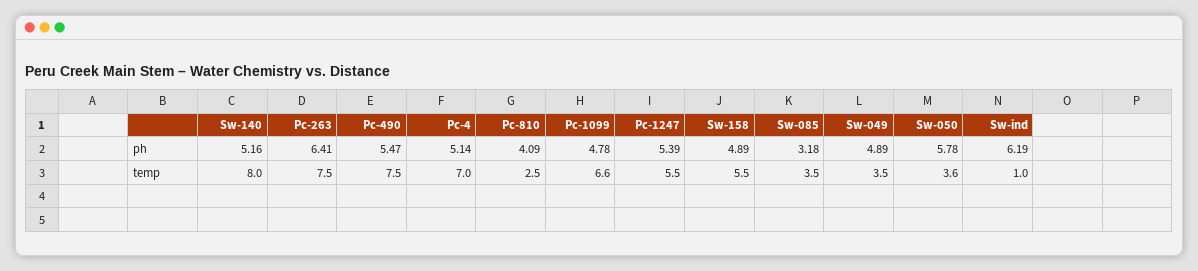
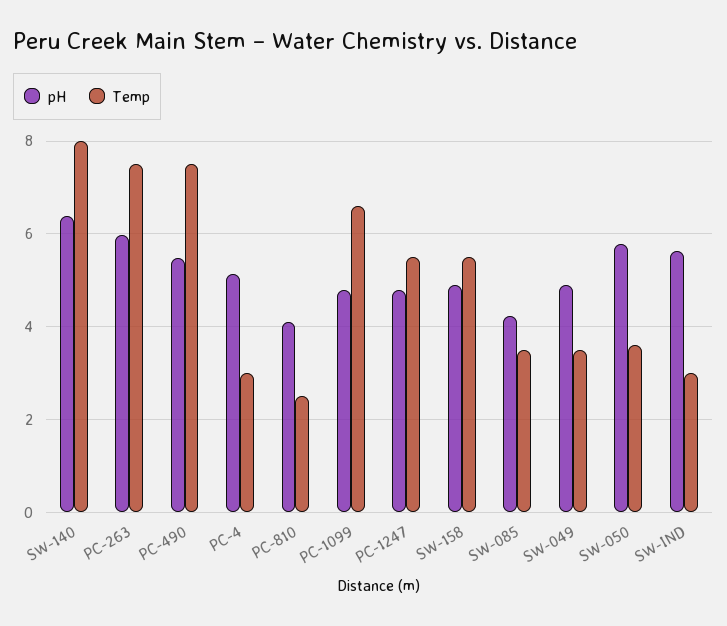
  {
    "ph": {
-     "Sw-140": 5.16,
+     "Sw-140": 6.4,
-     "Pc-263": 6.41,
+     "Pc-263": 6,
      "Pc-490": 5.47,
      "Pc-4": 5.14,
      "Pc-810": 4.09,
      "Pc-1099": 4.78,
-     "Pc-1247": 5.39,
+     "Pc-1247": 4.8,
      "Sw-158": 4.89,
-     "Sw-085": 3.18,
+     "Sw-085": 4.2,
      "Sw-049": 4.89,
      "Sw-050": 5.78,
-     "Sw-ind": 6.19
+     "Sw-ind": 5.6
    },
    "temp": {
      "Sw-140": 8,
      "Pc-263": 7.5,
      "Pc-490": 7.5,
-     "Pc-4": 7,
+     "Pc-4": 3,
      "Pc-810": 2.5,
      "Pc-1099": 6.6,
      "Pc-1247": 5.5,
      "Sw-158": 5.5,
      "Sw-085": 3.5,
      "Sw-049": 3.5,
      "Sw-050": 3.6,
-     "Sw-ind": 1
+     "Sw-ind": 3
    }
  }

